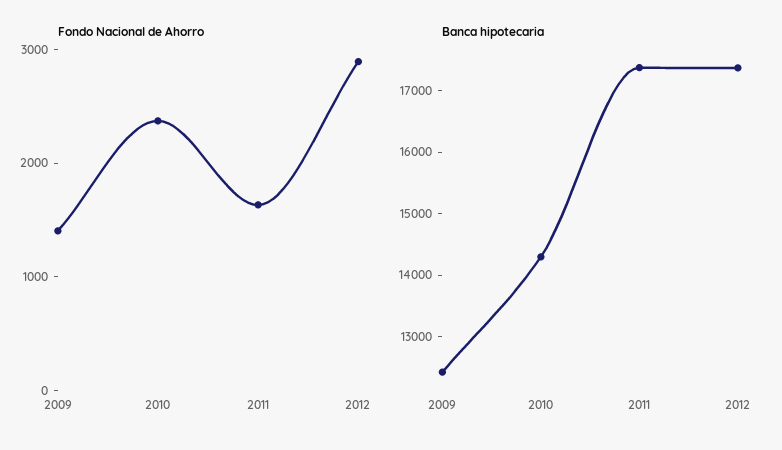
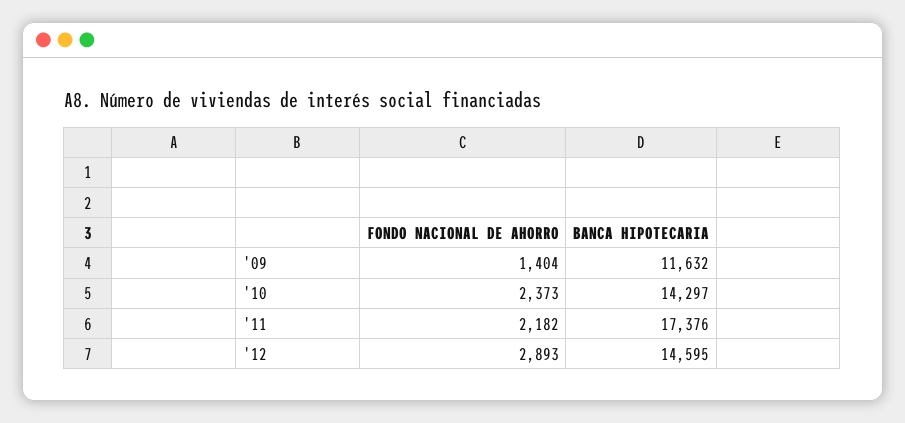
  {
    "Fondo Nacional de Ahorro": {
      "2009": 1404,
      "2010": 2373,
-     "2011": 1600,
+     "2011": 2182,
      "2012": 2893
    },
    "Banca hipotecaria": {
-     "2009": 12400,
+     "2009": 11632,
      "2010": 14297,
      "2011": 17376,
-     "2012": 17400
+     "2012": 14595
    }
  }

